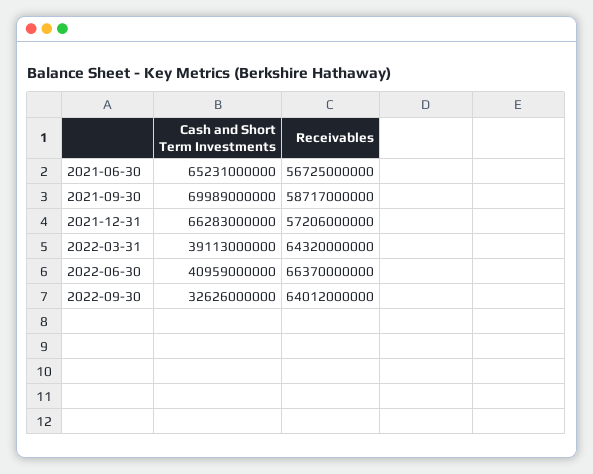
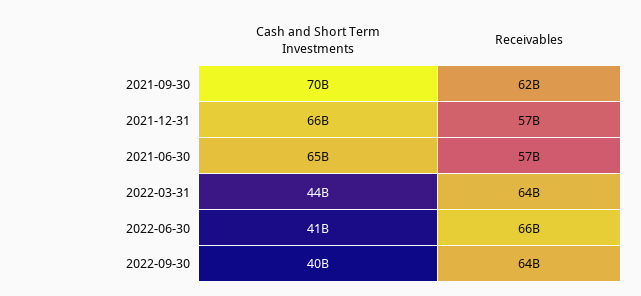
  {
    "Cash and Short Term Investments": {
      "2021-06-30": 65231000000,
      "2021-09-30": 69989000000,
      "2021-12-31": 66283000000,
-     "2022-03-31": 39113000000,
+     "2022-03-31": 44000000000,
      "2022-06-30": 40959000000,
-     "2022-09-30": 32626000000
+     "2022-09-30": 40000000000
    },
    "Receivables": {
      "2021-06-30": 56725000000,
-     "2021-09-30": 58717000000,
+     "2021-09-30": 62000000000,
      "2021-12-31": 57206000000,
      "2022-03-31": 64320000000,
      "2022-06-30": 66370000000,
      "2022-09-30": 64012000000
    }
  }

